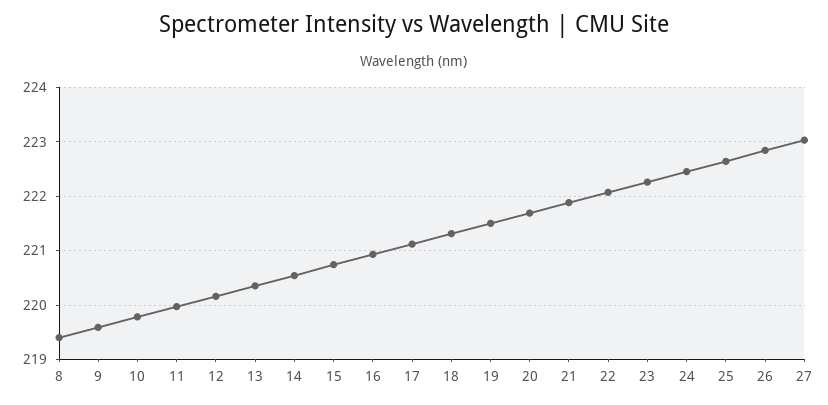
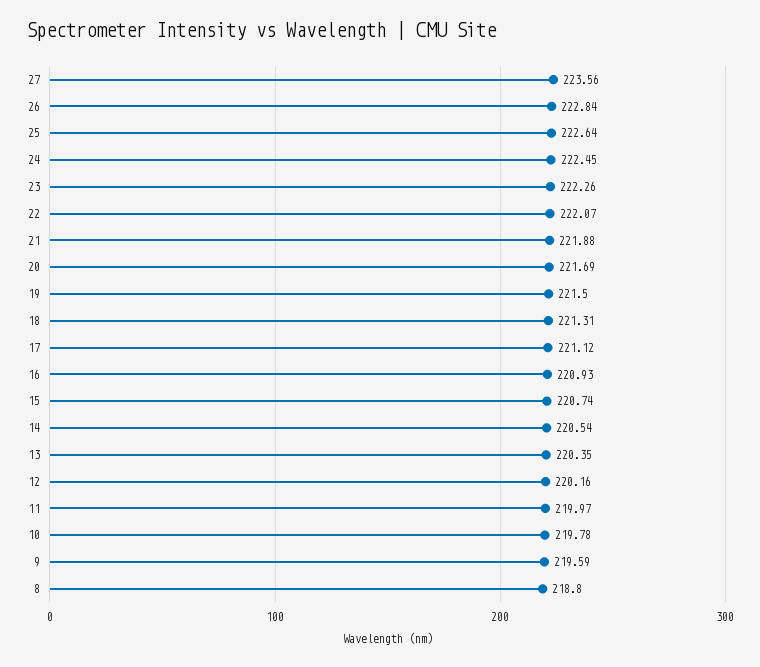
  {
-   "8": 219.4,
+   "8": 218.8,
    "9": 219.59,
    "10": 219.78,
    "11": 219.97,
    "12": 220.16,
    "13": 220.35,
    "14": 220.54,
    "15": 220.74,
    "16": 220.93,
    "17": 221.12,
    "18": 221.31,
    "19": 221.5,
    "20": 221.69,
    "21": 221.88,
    "22": 222.07,
    "23": 222.26,
    "24": 222.45,
    "25": 222.64,
    "26": 222.84,
-   "27": 223
+   "27": 223.56
  }

